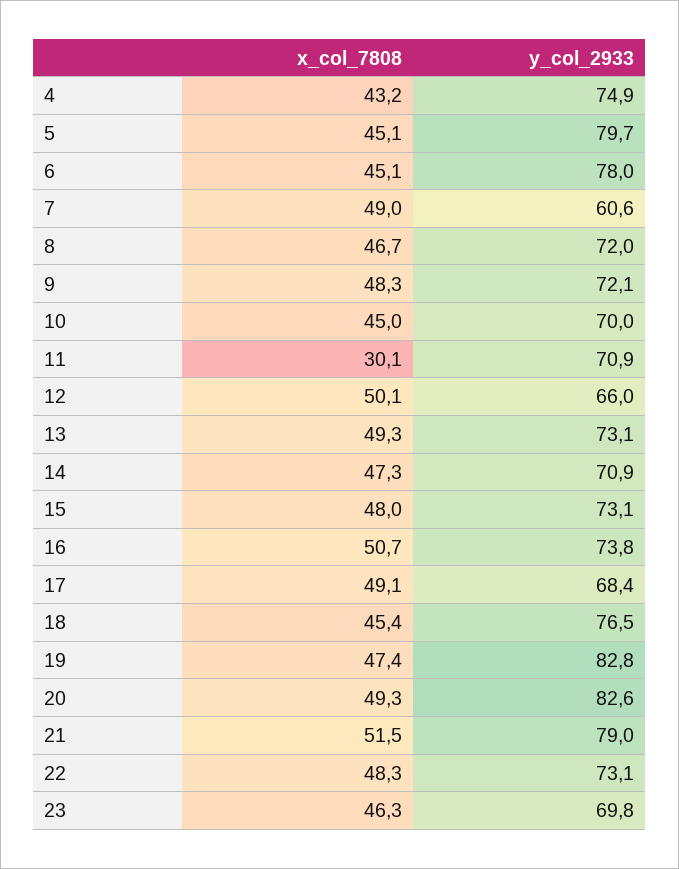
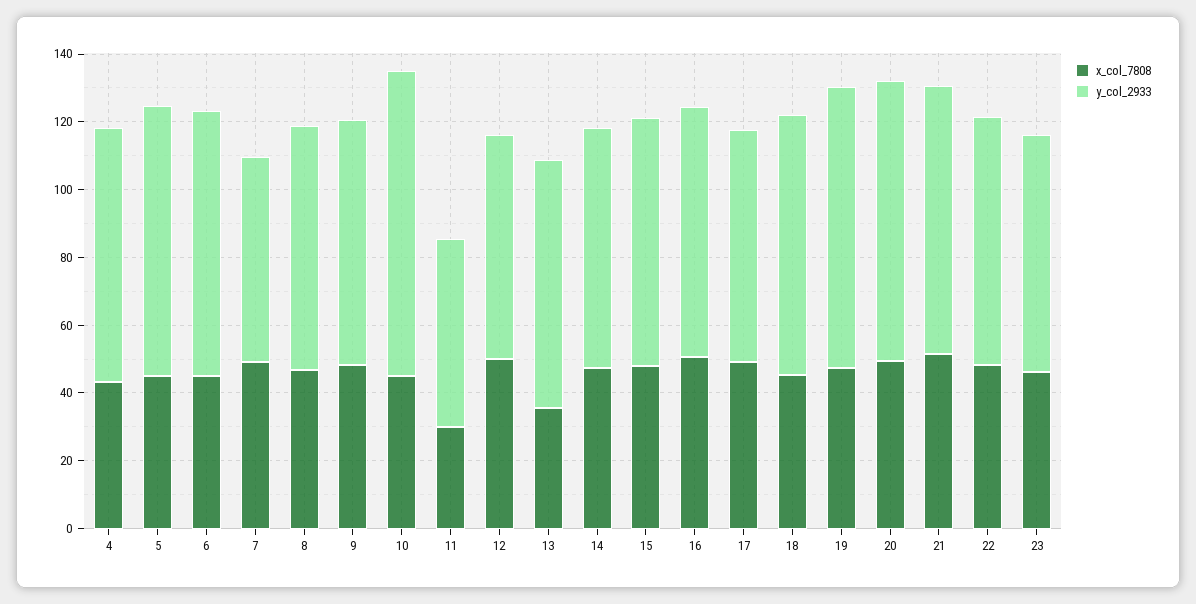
  {
    "x_col_7808": {
      "4": 43.2,
      "5": 45.1,
      "6": 45.1,
      "7": 49,
      "8": 46.7,
      "9": 48.3,
      "10": 45,
      "11": 30.1,
      "12": 50.1,
-     "13": 49.3,
+     "13": 35,
      "14": 47.3,
      "15": 48,
      "16": 50.7,
      "17": 49.1,
      "18": 45.4,
      "19": 47.4,
      "20": 49.3,
      "21": 51.5,
      "22": 48.3,
      "23": 46.3
    },
    "y_col_2933": {
      "4": 74.9,
      "5": 79.7,
      "6": 78,
      "7": 60.6,
      "8": 72,
      "9": 72.1,
-     "10": 70,
+     "10": 90,
-     "11": 70.9,
+     "11": 55,
      "12": 66,
      "13": 73.1,
      "14": 70.9,
      "15": 73.1,
      "16": 73.8,
      "17": 68.4,
      "18": 76.5,
      "19": 82.8,
      "20": 82.6,
      "21": 79,
      "22": 73.1,
      "23": 69.8
    }
  }

